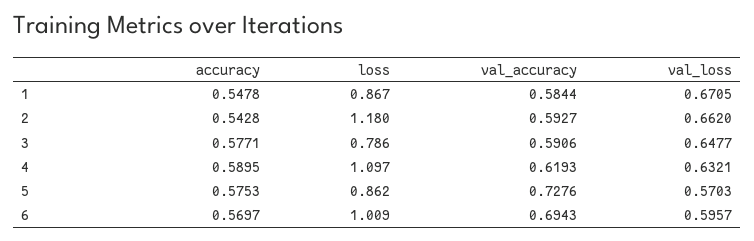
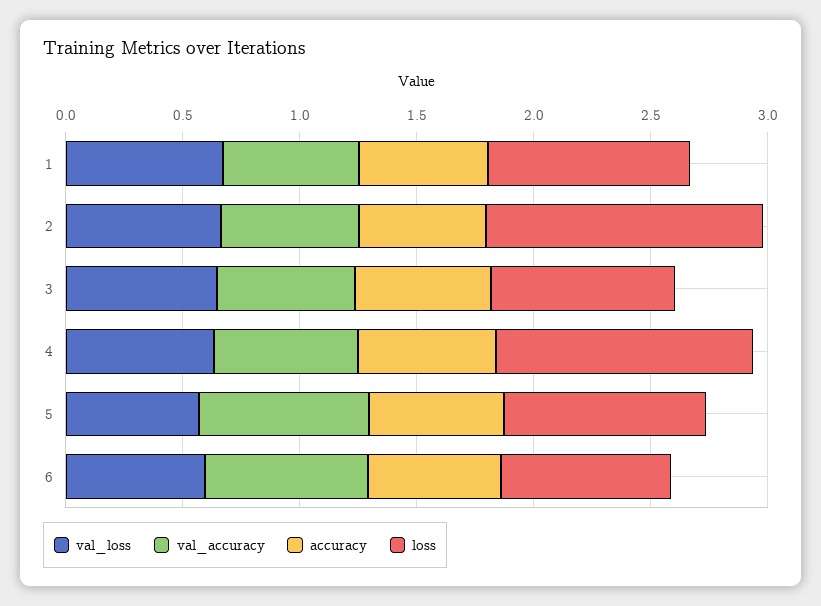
  {
    "accuracy": {
      "1": 0.5478,
      "2": 0.5428,
      "3": 0.5771,
      "4": 0.5895,
      "5": 0.5753,
      "6": 0.5697
    },
    "loss": {
      "1": 0.867,
      "2": 1.18,
      "3": 0.786,
      "4": 1.097,
      "5": 0.862,
-     "6": 1.009
+     "6": 0.7
    },
    "val_accuracy": {
      "1": 0.5844,
      "2": 0.5927,
      "3": 0.5906,
      "4": 0.6193,
      "5": 0.7276,
      "6": 0.6943
    },
    "val_loss": {
      "1": 0.6705,
      "2": 0.662,
      "3": 0.6477,
      "4": 0.6321,
      "5": 0.5703,
      "6": 0.5957
    }
  }

